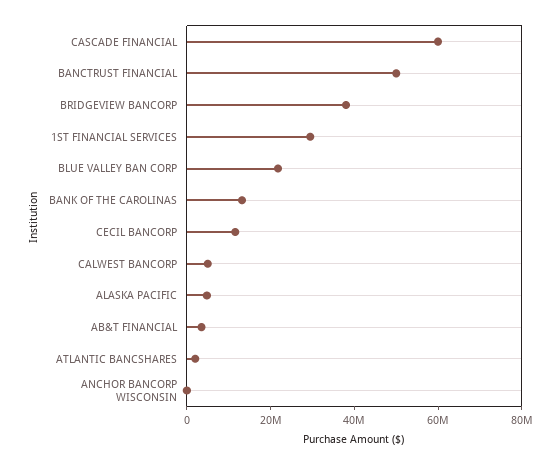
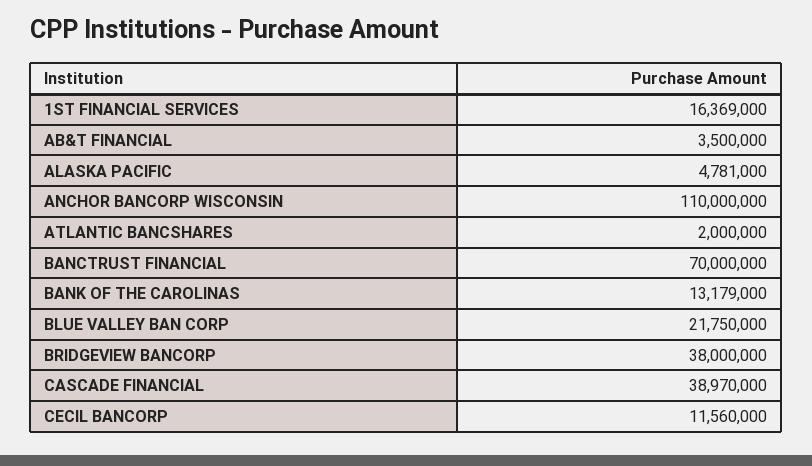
  {
-   "CASCADE FINANCIAL": 60000000,
+   "CASCADE FINANCIAL": 38970000,
-   "BANCTRUST FINANCIAL": 50000000,
+   "BANCTRUST FINANCIAL": 70000000,
    "BRIDGEVIEW BANCORP": 38000000,
-   "1ST FINANCIAL SERVICES": 30000000,
+   "1ST FINANCIAL SERVICES": 16369000,
    "BLUE VALLEY BAN CORP": 21750000,
    "BANK OF THE CAROLINAS": 13179000,
    "CECIL BANCORP": 11560000,
-   "CALWEST BANCORP": 5000000,
    "ALASKA PACIFIC": 4781000,
    "AB&T FINANCIAL": 3500000,
    "ATLANTIC BANCSHARES": 2000000,
-   "ANCHOR BANCORP WISCONSIN": 0
+   "ANCHOR BANCORP WISCONSIN": 110000000
  }

